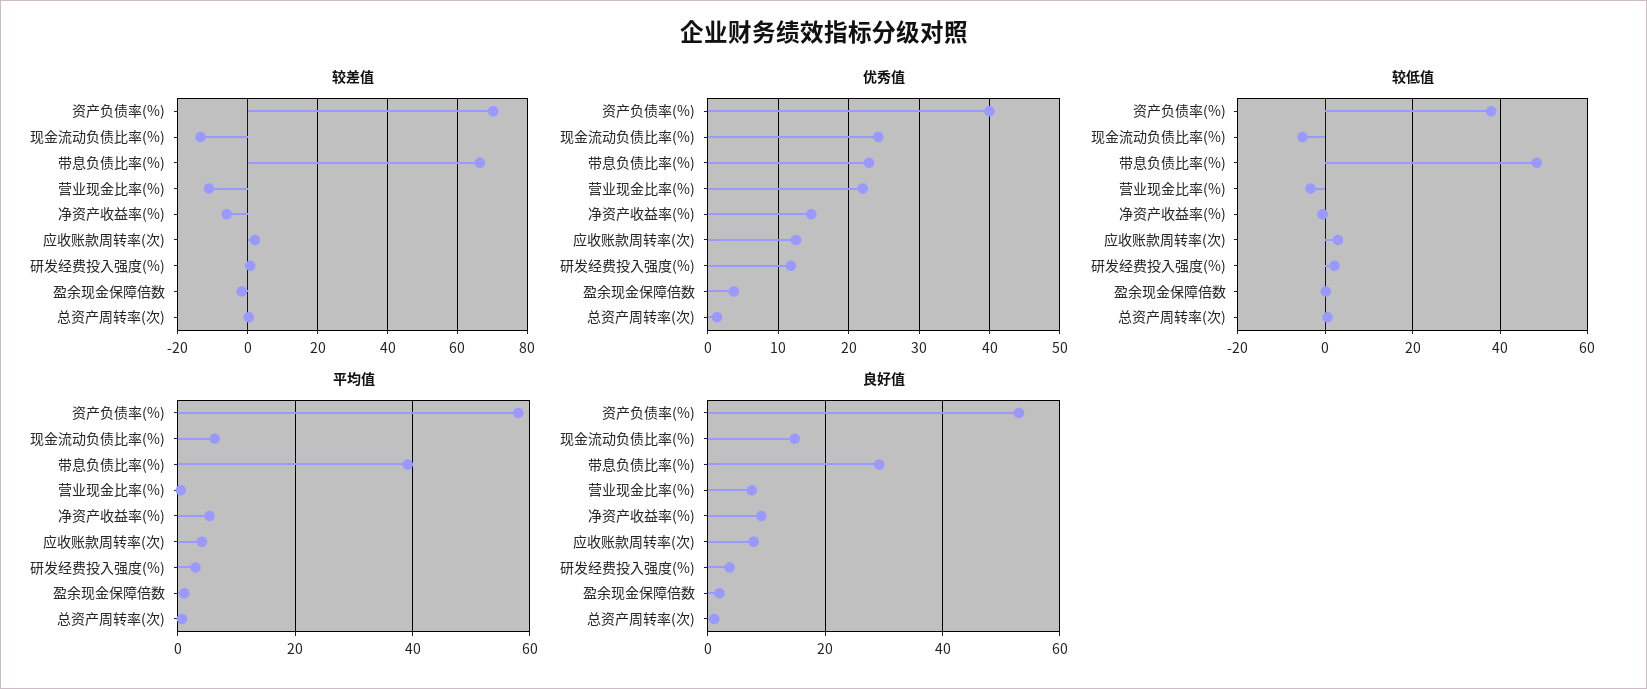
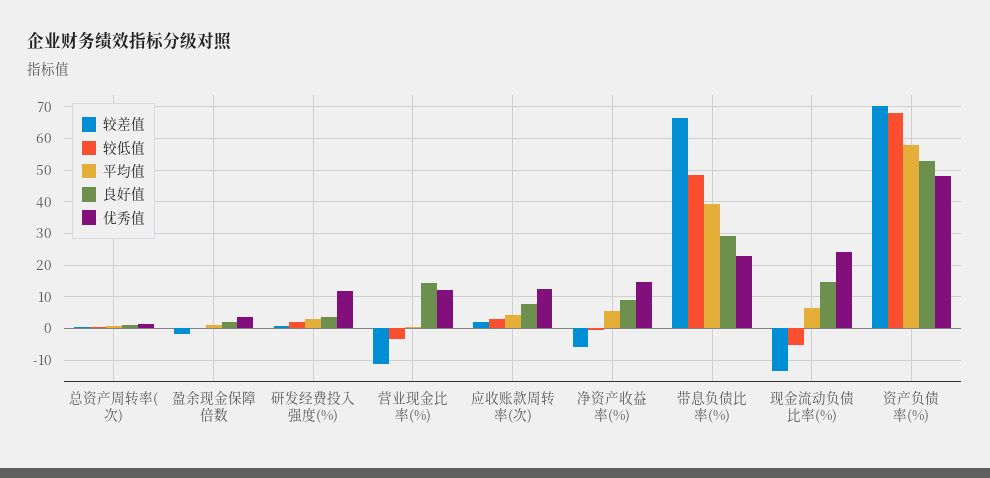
  {
    "较差值": {
      "资产负债率(%)": 70,
      "现金流动负债比率(%)": -14,
      "带息负债比率(%)": 66,
      "营业现金比率(%)": -12,
      "净资产收益率(%)": -6,
      "应收账款周转率(次)": 2,
      "研发经费投入强度(%)": 0,
      "盈余现金保障倍数": -2,
      "总资产周转率(次)": 0
    },
    "优秀值": {
-     "资产负债率(%)": 40,
+     "资产负债率(%)": 48,
      "现金流动负债比率(%)": 24,
      "带息负债比率(%)": 23,
-     "营业现金比率(%)": 22,
+     "营业现金比率(%)": 12,
      "净资产收益率(%)": 15,
      "应收账款周转率(次)": 13,
      "研发经费投入强度(%)": 12,
      "盈余现金保障倍数": 4,
      "总资产周转率(次)": 1
    },
    "较低值": {
-     "资产负债率(%)": 38,
+     "资产负债率(%)": 68,
      "现金流动负债比率(%)": -6,
      "带息负债比率(%)": 48,
      "营业现金比率(%)": -4,
      "净资产收益率(%)": 0,
      "应收账款周转率(次)": 2,
      "研发经费投入强度(%)": 2,
      "盈余现金保障倍数": 0,
      "总资产周转率(次)": 0
    },
    "平均值": {
      "资产负债率(%)": 58,
      "现金流动负债比率(%)": 6,
      "带息负债比率(%)": 40,
      "营业现金比率(%)": 0,
      "净资产收益率(%)": 6,
      "应收账款周转率(次)": 4,
      "研发经费投入强度(%)": 4,
      "盈余现金保障倍数": 2,
      "总资产周转率(次)": 0
    },
    "良好值": {
      "资产负债率(%)": 54,
      "现金流动负债比率(%)": 14,
      "带息负债比率(%)": 30,
-     "营业现金比率(%)": 8,
+     "营业现金比率(%)": 14,
      "净资产收益率(%)": 10,
      "应收账款周转率(次)": 8,
      "研发经费投入强度(%)": 4,
      "盈余现金保障倍数": 2,
      "总资产周转率(次)": 2
    }
  }

